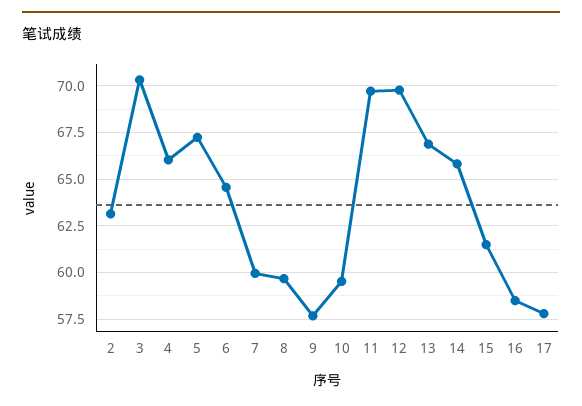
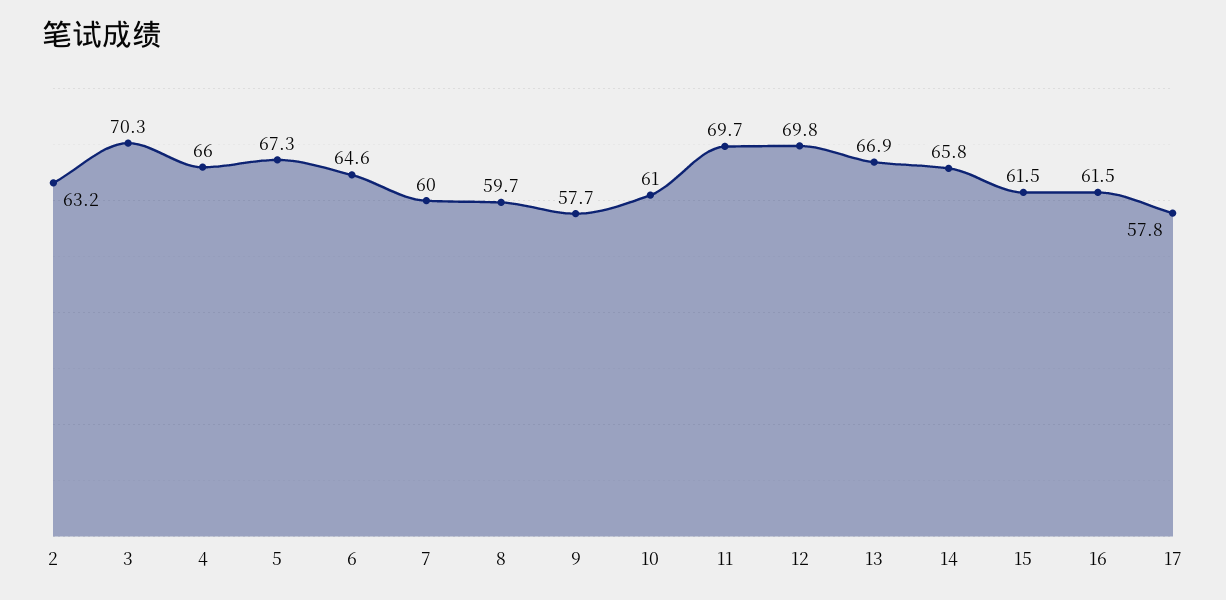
  {
    "2": 63.2,
    "3": 70.3,
    "4": 66,
    "5": 67.3,
    "6": 64.6,
    "7": 60,
    "8": 59.7,
    "9": 57.7,
-   "10": 59.5,
+   "10": 61,
    "11": 69.7,
    "12": 69.8,
    "13": 66.9,
    "14": 65.8,
    "15": 61.5,
-   "16": 58.5,
+   "16": 61.5,
    "17": 57.8
  }

